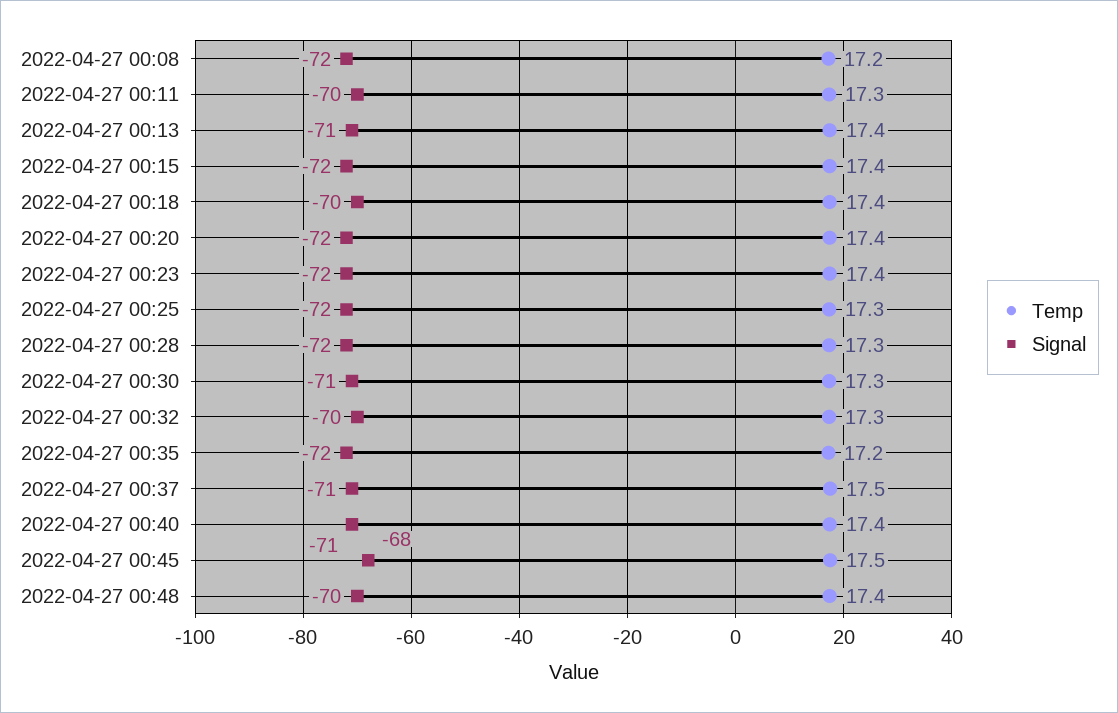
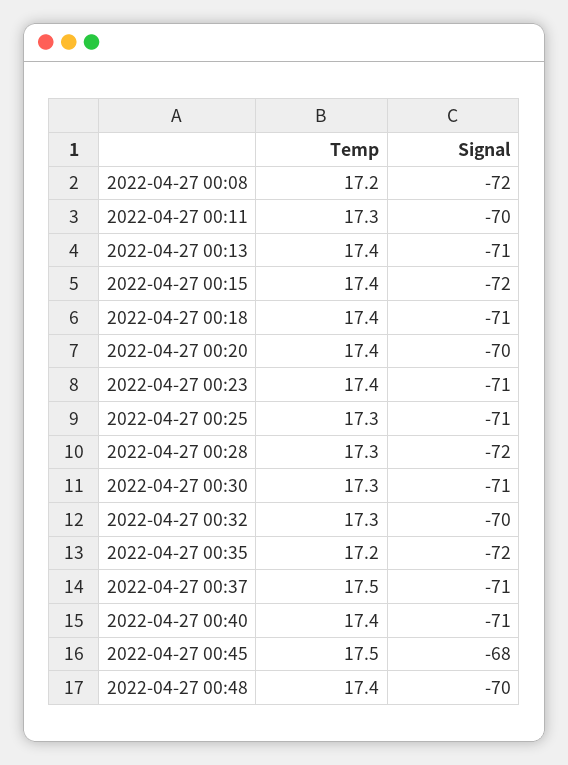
  {
    "Temp": {
      "2022-04-27 00:08": 17.2,
      "2022-04-27 00:11": 17.3,
      "2022-04-27 00:13": 17.4,
      "2022-04-27 00:15": 17.4,
      "2022-04-27 00:18": 17.4,
      "2022-04-27 00:20": 17.4,
      "2022-04-27 00:23": 17.4,
      "2022-04-27 00:25": 17.3,
      "2022-04-27 00:28": 17.3,
      "2022-04-27 00:30": 17.3,
      "2022-04-27 00:32": 17.3,
      "2022-04-27 00:35": 17.2,
      "2022-04-27 00:37": 17.5,
      "2022-04-27 00:40": 17.4,
      "2022-04-27 00:45": 17.5,
      "2022-04-27 00:48": 17.4
    },
    "Signal": {
      "2022-04-27 00:08": -72,
      "2022-04-27 00:11": -70,
      "2022-04-27 00:13": -71,
      "2022-04-27 00:15": -72,
-     "2022-04-27 00:18": -70,
+     "2022-04-27 00:18": -71,
-     "2022-04-27 00:20": -72,
+     "2022-04-27 00:20": -70,
-     "2022-04-27 00:23": -72,
+     "2022-04-27 00:23": -71,
-     "2022-04-27 00:25": -72,
+     "2022-04-27 00:25": -71,
      "2022-04-27 00:28": -72,
      "2022-04-27 00:30": -71,
      "2022-04-27 00:32": -70,
      "2022-04-27 00:35": -72,
      "2022-04-27 00:37": -71,
      "2022-04-27 00:40": -71,
      "2022-04-27 00:45": -68,
      "2022-04-27 00:48": -70
    }
  }

